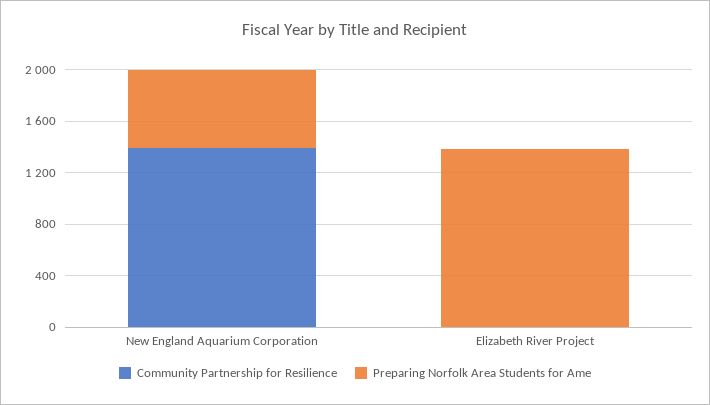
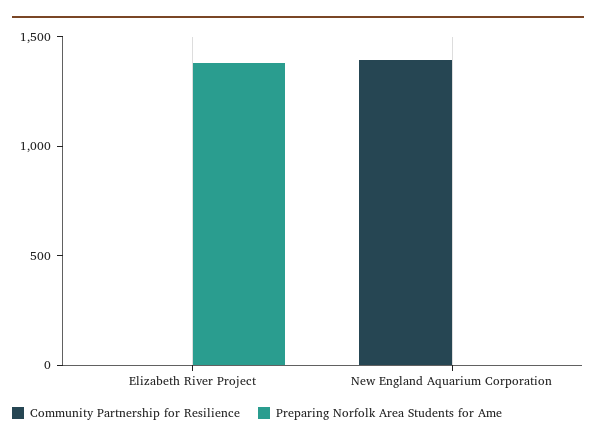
  {
    "Community Partnership for Resilience": {
      "New England Aquarium Corporation": 1400,
      "Elizabeth River Project": 0
    },
    "Preparing Norfolk Area Students for Ame": {
-     "New England Aquarium Corporation": 600,
+     "New England Aquarium Corporation": 0,
      "Elizabeth River Project": 1400
    }
  }

